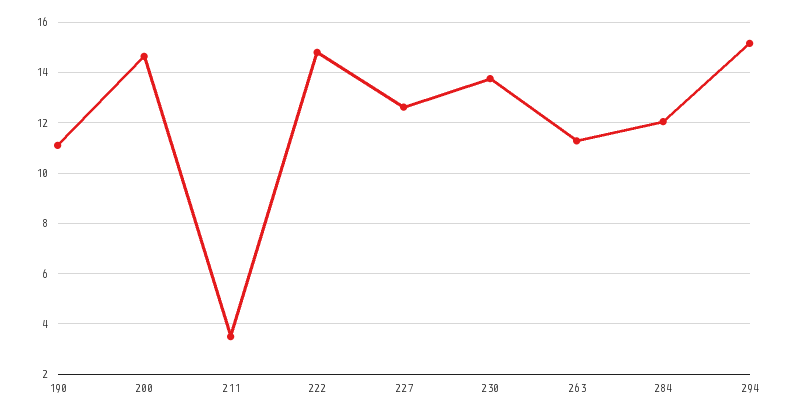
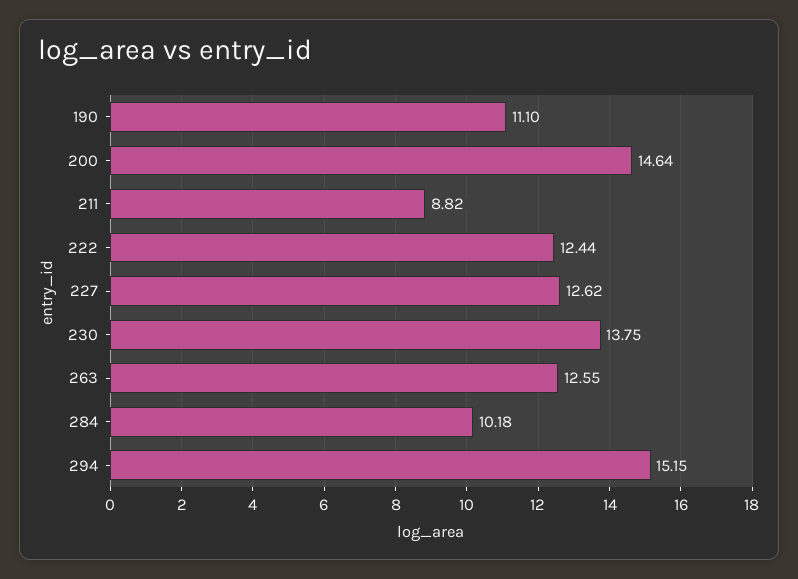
  {
    "190": 11.1,
    "200": 14.64,
-   "211": 3.5,
+   "211": 8.82,
-   "222": 14.75,
+   "222": 12.44,
    "227": 12.62,
    "230": 13.75,
-   "263": 11.25,
+   "263": 12.55,
-   "284": 12,
+   "284": 10.18,
    "294": 15.15
  }

